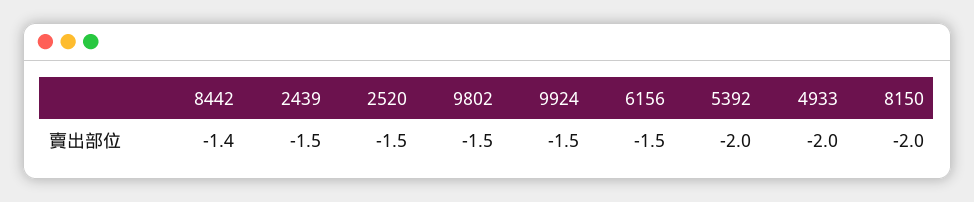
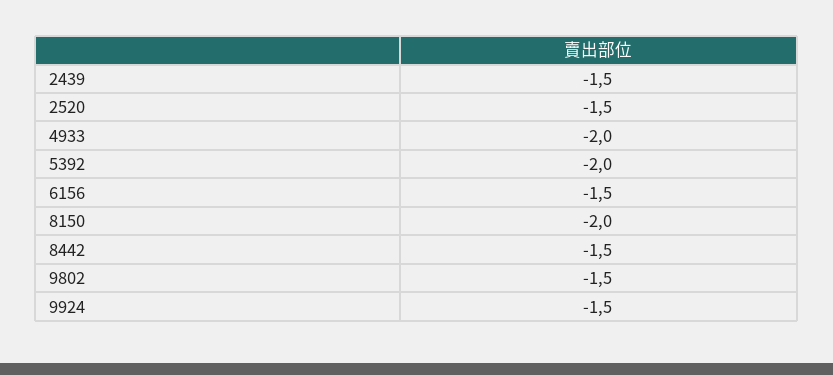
  {
-   "8442": -1.4,
+   "8442": -1.5,
    "2439": -1.5,
    "2520": -1.5,
    "9802": -1.5,
    "9924": -1.5,
    "6156": -1.5,
    "5392": -2,
    "4933": -2,
    "8150": -2
  }

